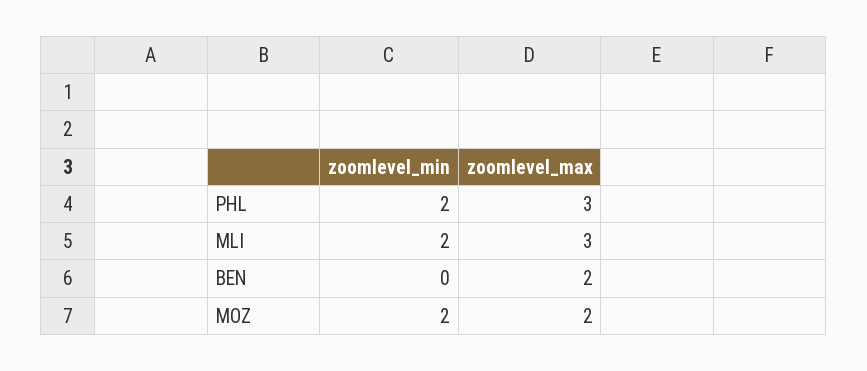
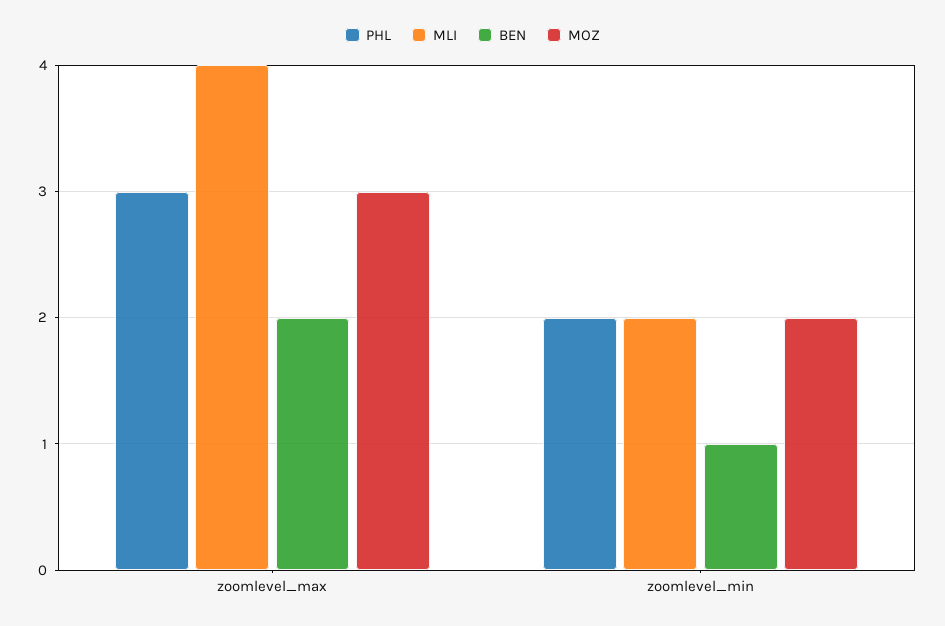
  {
    "PHL": {
      "zoomlevel_min": 2,
      "zoomlevel_max": 3
    },
    "MLI": {
      "zoomlevel_min": 2,
-     "zoomlevel_max": 3
+     "zoomlevel_max": 4
    },
    "BEN": {
-     "zoomlevel_min": 0,
+     "zoomlevel_min": 1,
      "zoomlevel_max": 2
    },
    "MOZ": {
      "zoomlevel_min": 2,
-     "zoomlevel_max": 2
+     "zoomlevel_max": 3
    }
  }

